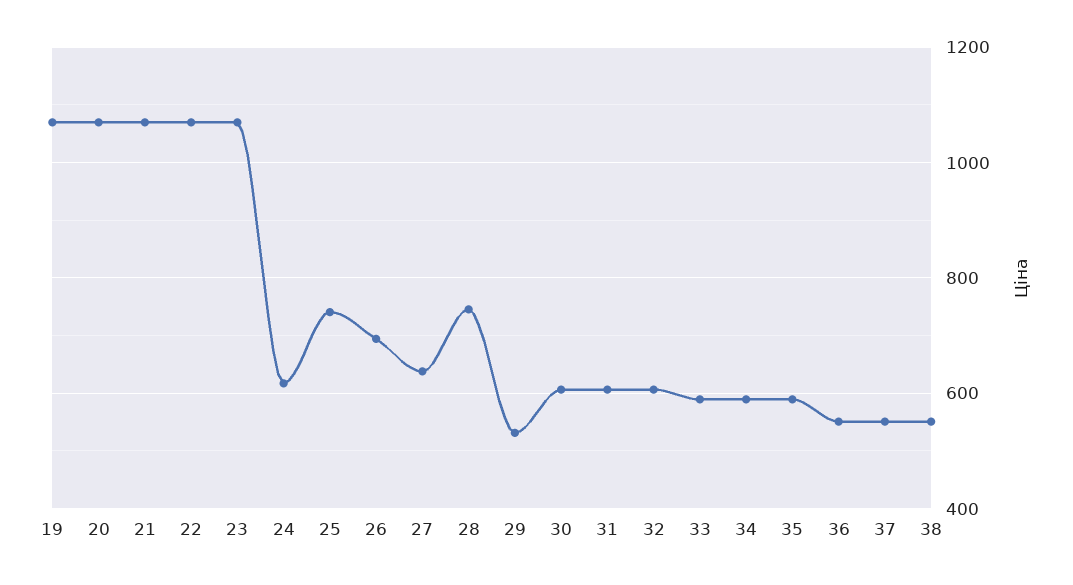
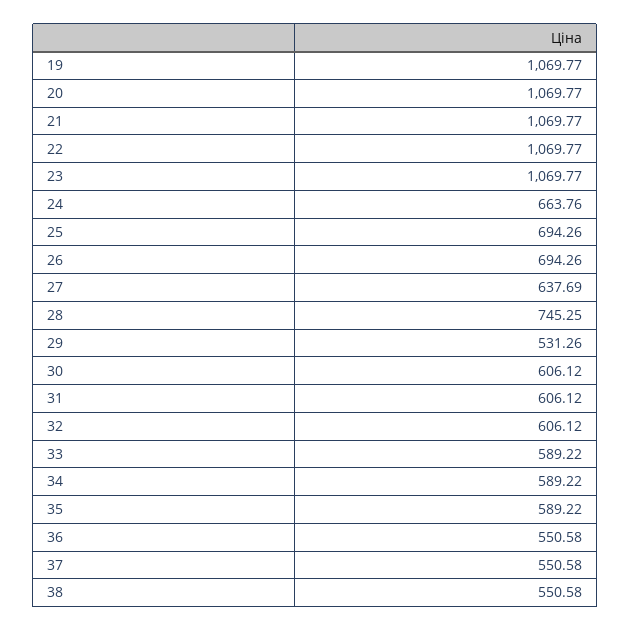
  {
    "19": 1069.77,
    "20": 1069.77,
    "21": 1069.77,
    "22": 1069.77,
    "23": 1069.77,
-   "24": 620,
+   "24": 663.76,
-   "25": 740,
+   "25": 694.26,
    "26": 694.26,
    "27": 637.69,
    "28": 745.25,
    "29": 531.26,
    "30": 606.12,
    "31": 606.12,
    "32": 606.12,
    "33": 589.22,
    "34": 589.22,
    "35": 589.22,
    "36": 550.58,
    "37": 550.58,
    "38": 550.58
  }

